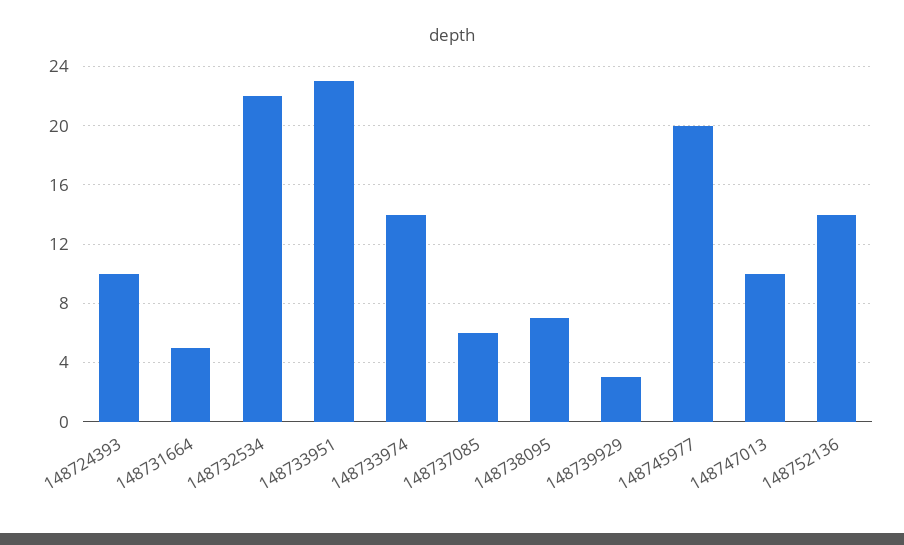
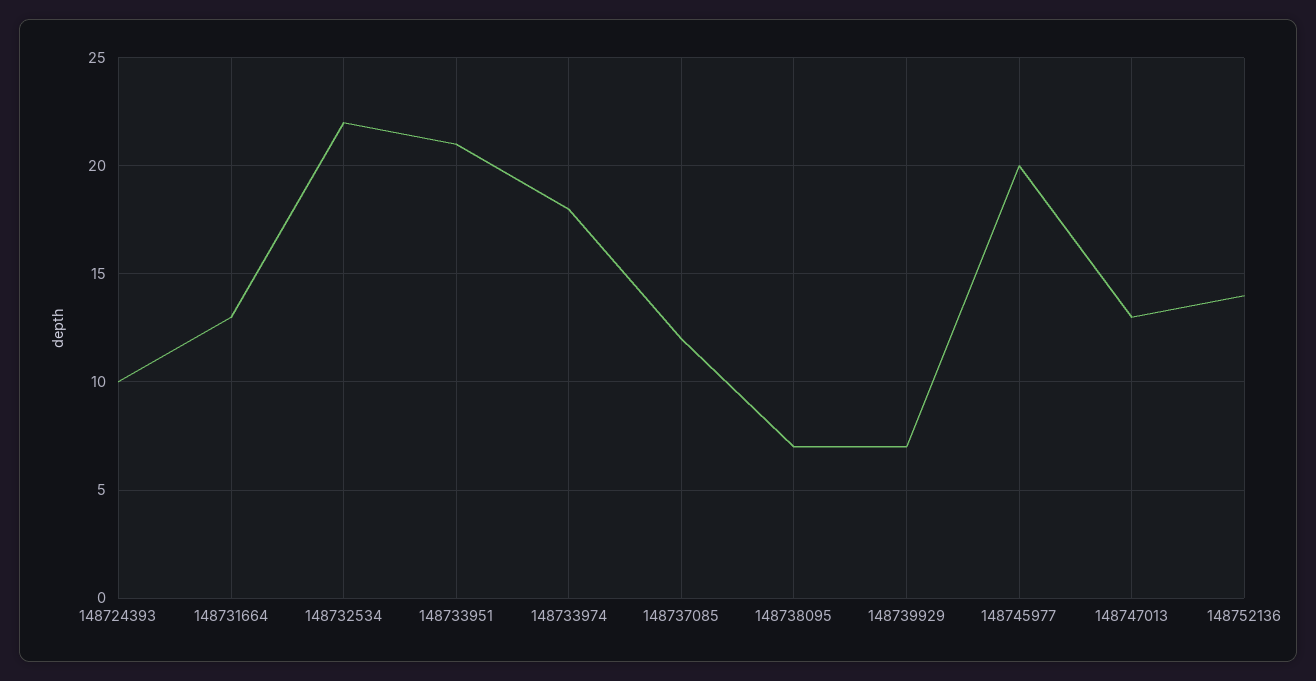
  {
    "148724393": 10,
-   "148731664": 5,
+   "148731664": 13,
    "148732534": 22,
-   "148733951": 23,
+   "148733951": 21,
-   "148733974": 14,
+   "148733974": 18,
-   "148737085": 6,
+   "148737085": 12,
    "148738095": 7,
-   "148739929": 3,
+   "148739929": 7,
    "148745977": 20,
-   "148747013": 10,
+   "148747013": 13,
    "148752136": 14
  }

